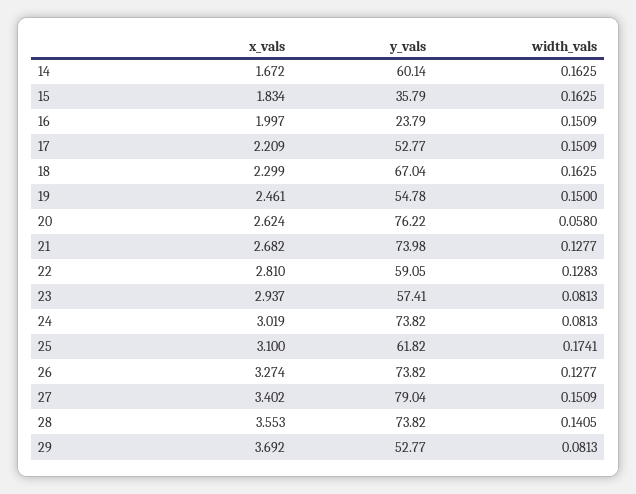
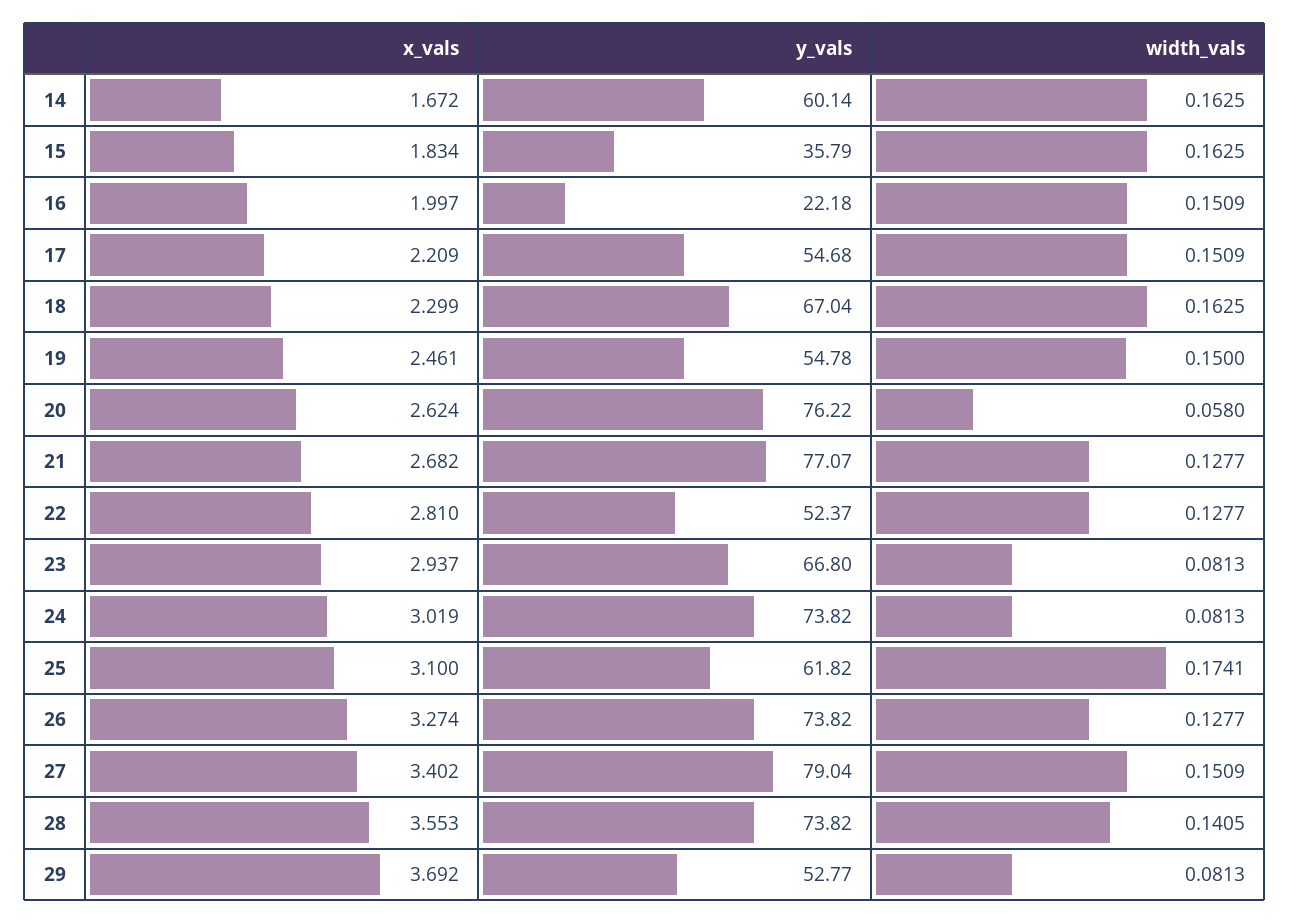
  {
    "x_vals": {
      "14": 1.672,
      "15": 1.834,
      "16": 1.997,
      "17": 2.209,
      "18": 2.299,
      "19": 2.461,
      "20": 2.624,
      "21": 2.682,
      "22": 2.81,
      "23": 2.937,
      "24": 3.019,
      "25": 3.1,
      "26": 3.274,
      "27": 3.402,
      "28": 3.553,
      "29": 3.692
    },
    "y_vals": {
      "14": 60.14,
      "15": 35.79,
-     "16": 23.79,
+     "16": 22.18,
-     "17": 52.77,
+     "17": 54.68,
      "18": 67.04,
      "19": 54.78,
      "20": 76.22,
-     "21": 73.98,
+     "21": 77.07,
-     "22": 59.05,
+     "22": 52.37,
-     "23": 57.41,
+     "23": 66.8,
      "24": 73.82,
      "25": 61.82,
      "26": 73.82,
      "27": 79.04,
      "28": 73.82,
      "29": 52.77
    },
    "width_vals": {
      "14": 0.1625,
      "15": 0.1625,
      "16": 0.1509,
      "17": 0.1509,
      "18": 0.1625,
      "19": 0.15,
      "20": 0.058,
      "21": 0.1277,
-     "22": 0.1283,
+     "22": 0.1277,
      "23": 0.0813,
      "24": 0.0813,
      "25": 0.1741,
      "26": 0.1277,
      "27": 0.1509,
      "28": 0.1405,
      "29": 0.0813
    }
  }

